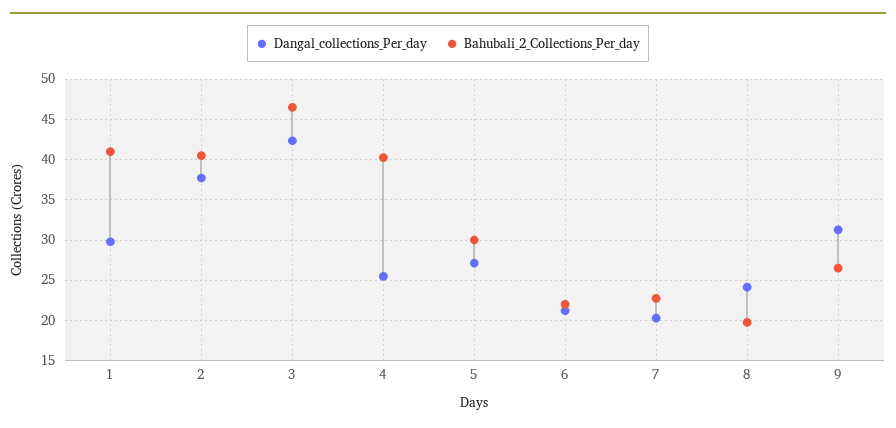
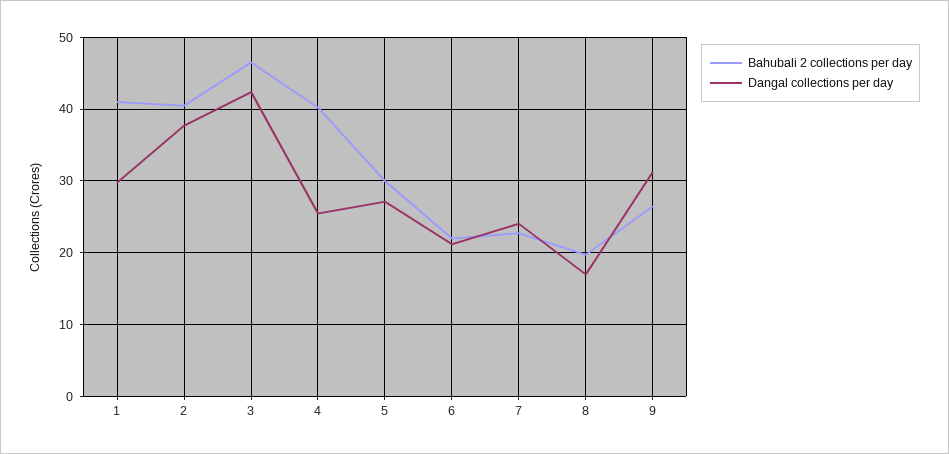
  {
    "Dangal_collections_Per_day": {
      "1": 30,
      "2": 38,
      "3": 42,
      "4": 25,
      "5": 27,
      "6": 21,
-     "7": 20,
+     "7": 24,
-     "8": 24,
+     "8": 17,
      "9": 31
    },
    "Bahubali_2_Collections_Per_day": {
      "1": 41,
      "2": 41,
      "3": 47,
      "4": 40,
      "5": 30,
      "6": 22,
      "7": 23,
      "8": 20,
      "9": 27
    }
  }

